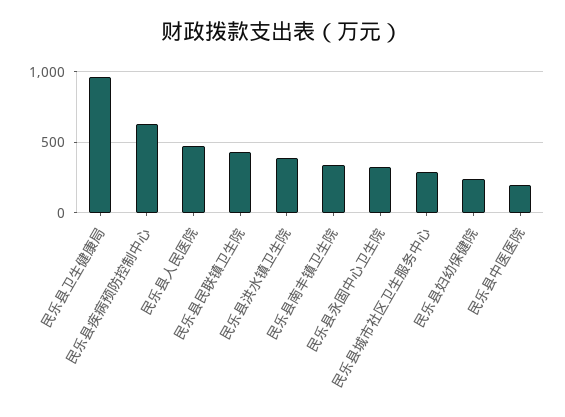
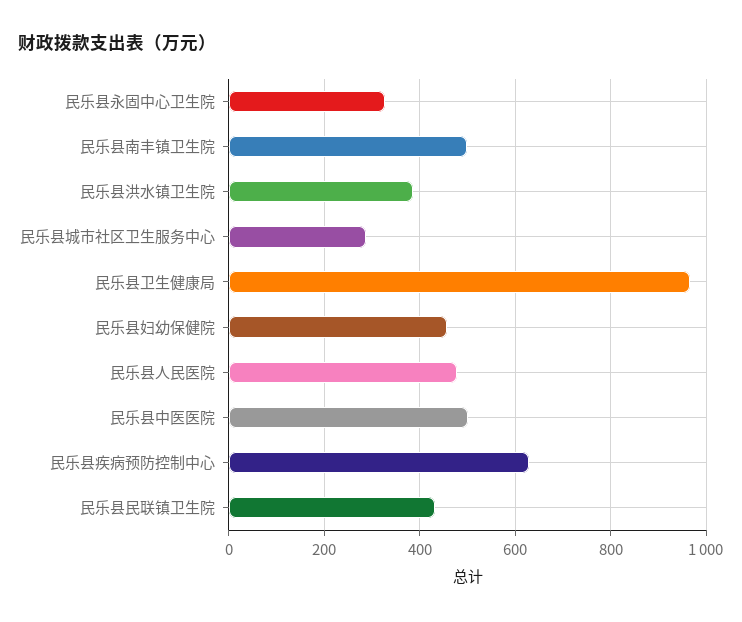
  {
    "民乐县卫生健康局": 960,
    "民乐县疾病预防控制中心": 620,
    "民乐县人民医院": 480,
    "民乐县民联镇卫生院": 440,
    "民乐县洪水镇卫生院": 380,
-   "民乐县南丰镇卫生院": 350,
+   "民乐县南丰镇卫生院": 500,
    "民乐县永固中心卫生院": 320,
    "民乐县城市社区卫生服务中心": 280,
-   "民乐县妇幼保健院": 250,
+   "民乐县妇幼保健院": 460,
-   "民乐县中医医院": 200
+   "民乐县中医医院": 500
  }

